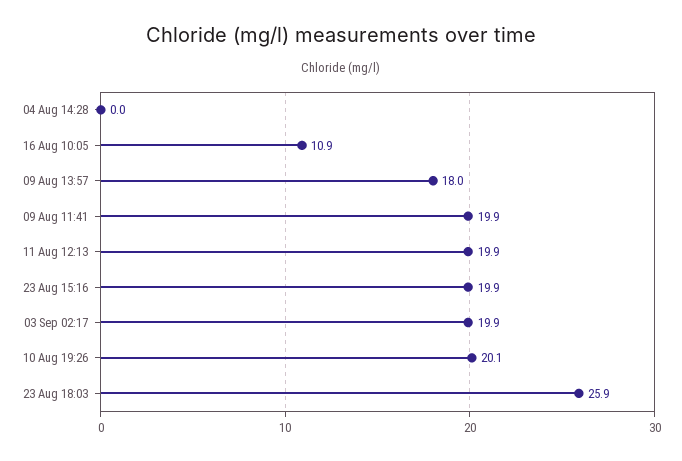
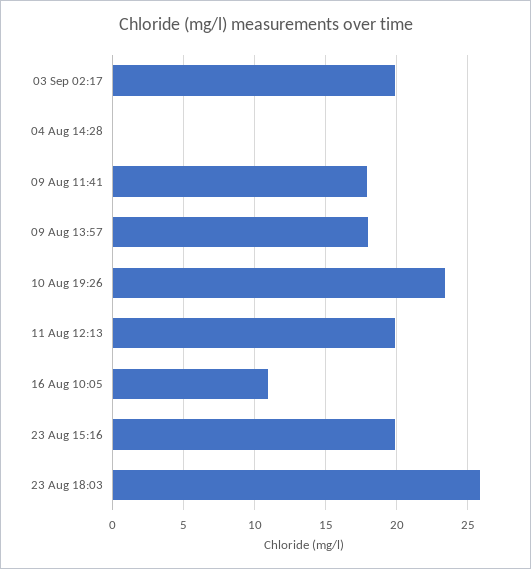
  {
    "04 Aug 14:28": 0,
    "16 Aug 10:05": 10.9,
    "09 Aug 13:57": 18,
-   "09 Aug 11:41": 19.9,
+   "09 Aug 11:41": 18,
    "11 Aug 12:13": 19.9,
    "23 Aug 15:16": 19.9,
    "03 Sep 02:17": 19.9,
-   "10 Aug 19:26": 20.1,
+   "10 Aug 19:26": 23.5,
    "23 Aug 18:03": 25.9
  }

